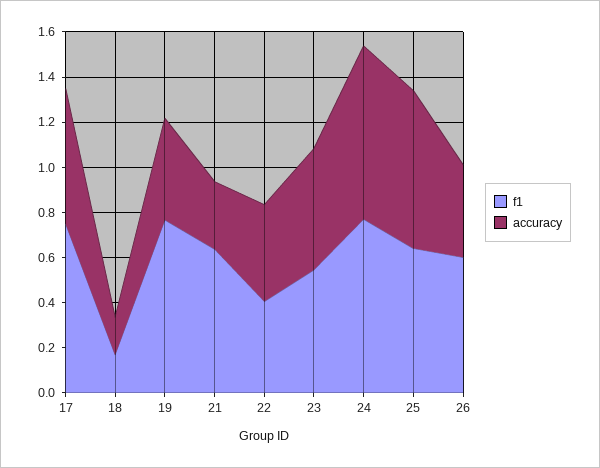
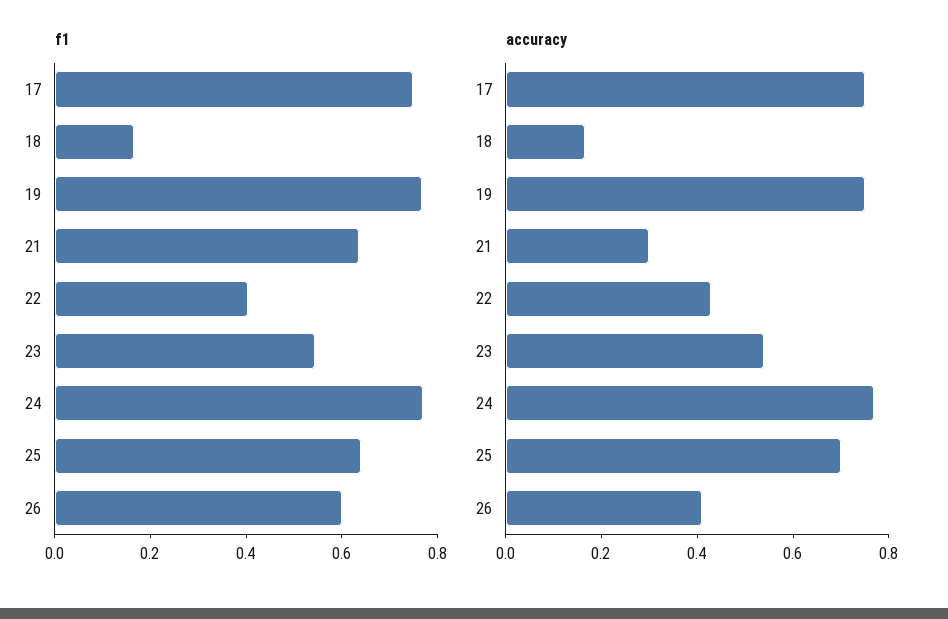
  {
    "f1": {
      "17": 0.75,
      "18": 0.15,
      "19": 0.75,
      "21": 0.65,
      "22": 0.4,
      "23": 0.55,
      "24": 0.75,
      "25": 0.65,
      "26": 0.6
    },
    "accuracy": {
-     "17": 0.6,
+     "17": 0.75,
      "18": 0.15,
-     "19": 0.45,
+     "19": 0.75,
      "21": 0.3,
      "22": 0.45,
      "23": 0.55,
      "24": 0.75,
      "25": 0.7,
      "26": 0.4
    }
  }

